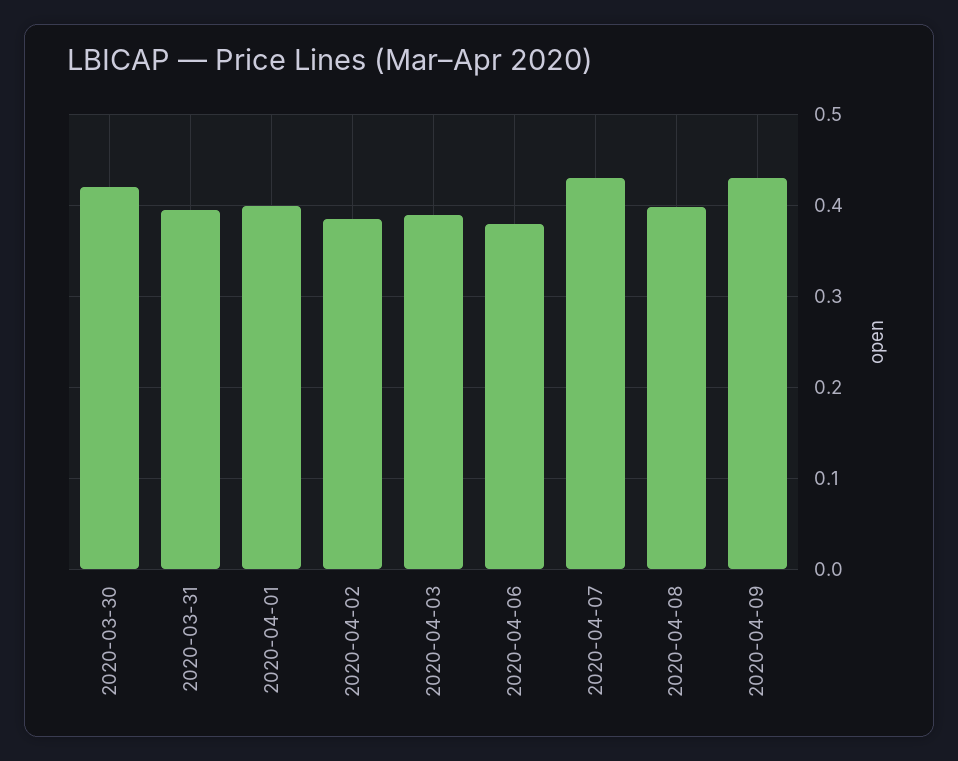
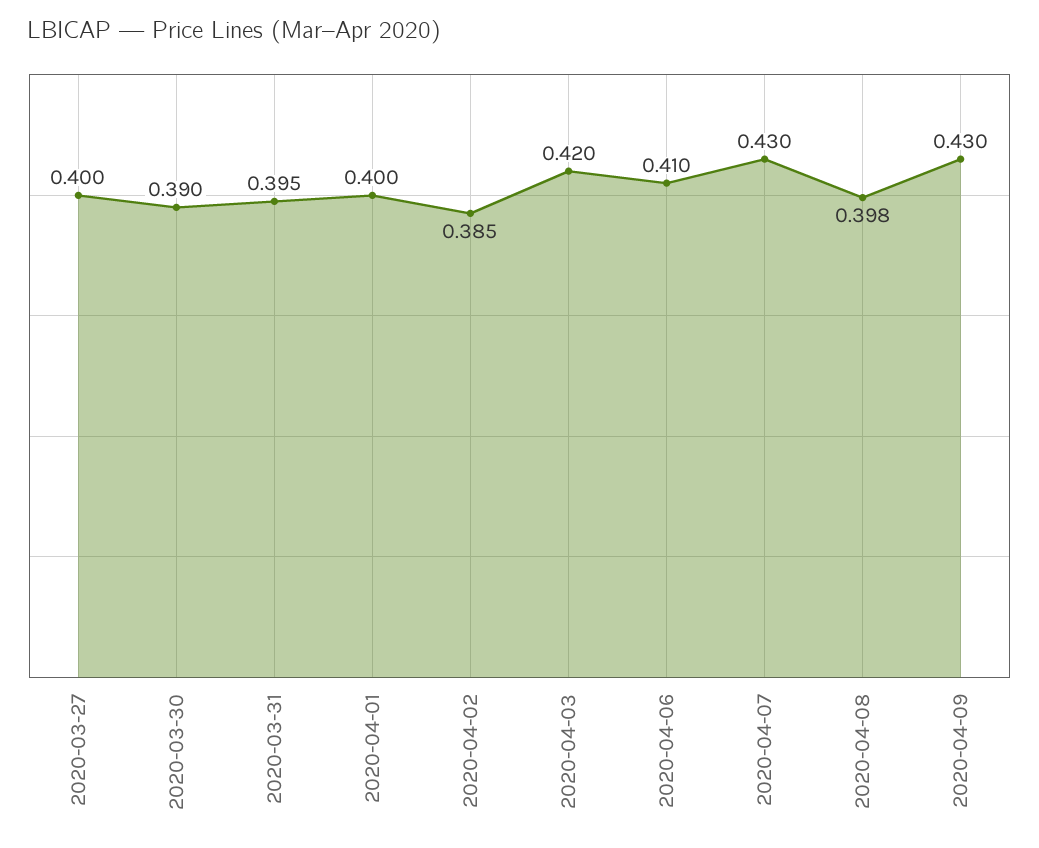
  {
-   "2020-03-30": 0.42,
+   "2020-03-30": 0.39,
    "2020-03-31": 0.395,
    "2020-04-01": 0.4,
    "2020-04-02": 0.385,
-   "2020-04-03": 0.39,
+   "2020-04-03": 0.42,
-   "2020-04-06": 0.38,
+   "2020-04-06": 0.41,
    "2020-04-07": 0.43,
    "2020-04-08": 0.398,
-   "2020-04-09": 0.43
+   "2020-04-09": 0.43,
+   "2020-03-27": 0.4
  }

